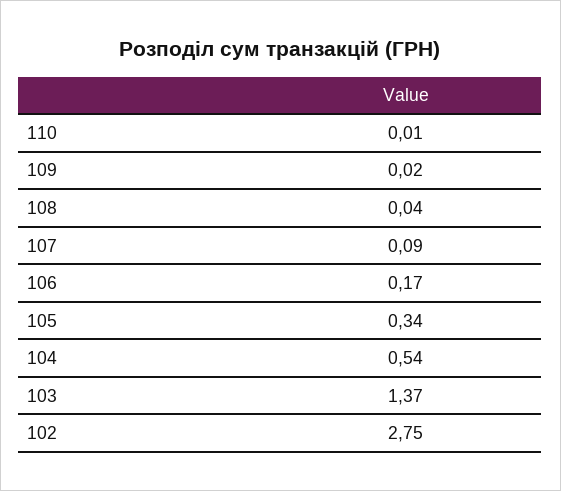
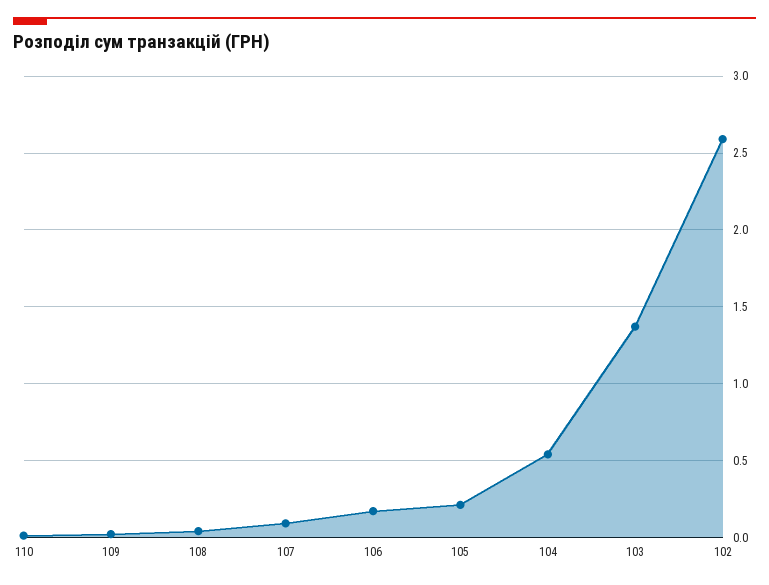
  {
    "110": 0.01,
    "109": 0.02,
    "108": 0.04,
    "107": 0.09,
    "106": 0.17,
-   "105": 0.34,
+   "105": 0.2,
    "104": 0.54,
    "103": 1.37,
-   "102": 2.75
+   "102": 2.6
  }

